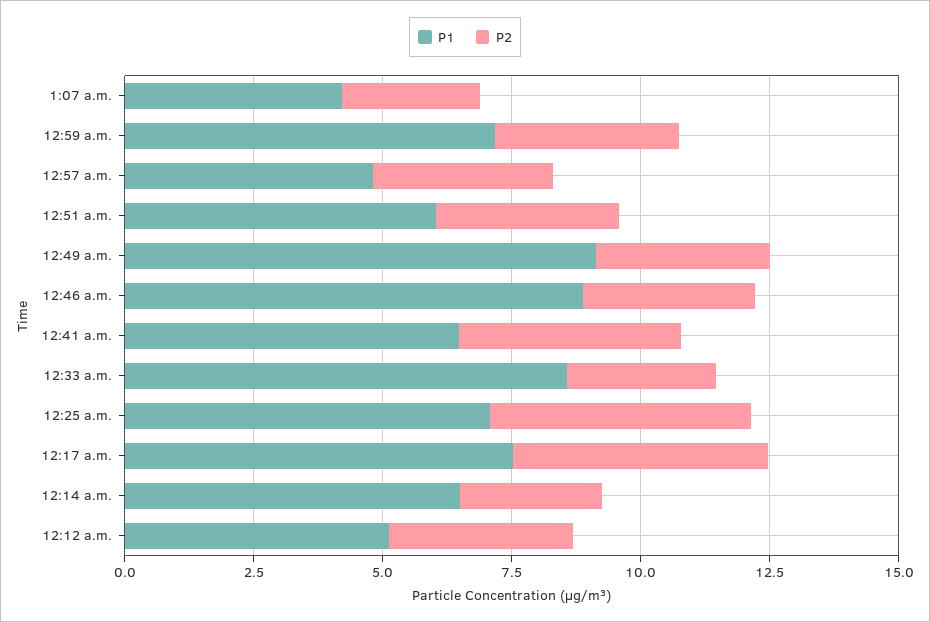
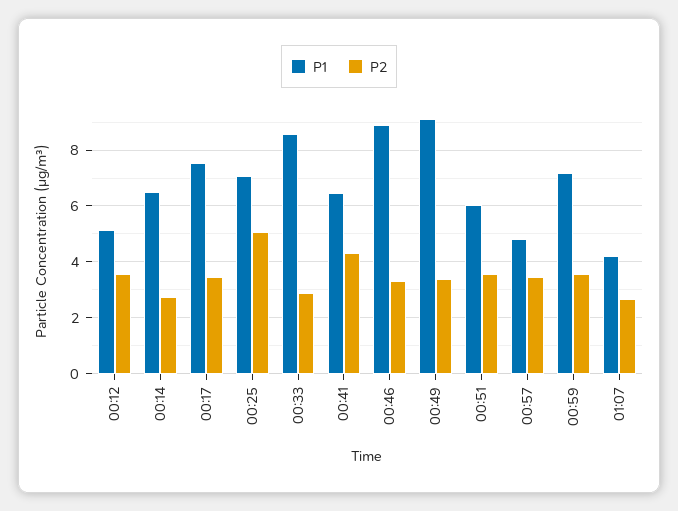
  {
    "P1": {
      "1:07 a.m.": 4.25,
      "12:59 a.m.": 7.25,
      "12:57 a.m.": 4.75,
      "12:51 a.m.": 6,
      "12:49 a.m.": 9.25,
      "12:46 a.m.": 9,
      "12:41 a.m.": 6.5,
      "12:33 a.m.": 8.5,
      "12:25 a.m.": 7,
      "12:17 a.m.": 7.5,
      "12:14 a.m.": 6.5,
      "12:12 a.m.": 5.25
    },
    "P2": {
      "1:07 a.m.": 2.75,
      "12:59 a.m.": 3.5,
      "12:57 a.m.": 3.5,
      "12:51 a.m.": 3.5,
      "12:49 a.m.": 3.5,
      "12:46 a.m.": 3.25,
      "12:41 a.m.": 4.25,
      "12:33 a.m.": 3,
      "12:25 a.m.": 5,
-     "12:17 a.m.": 5,
+     "12:17 a.m.": 3.5,
      "12:14 a.m.": 2.75,
      "12:12 a.m.": 3.5
    }
  }

